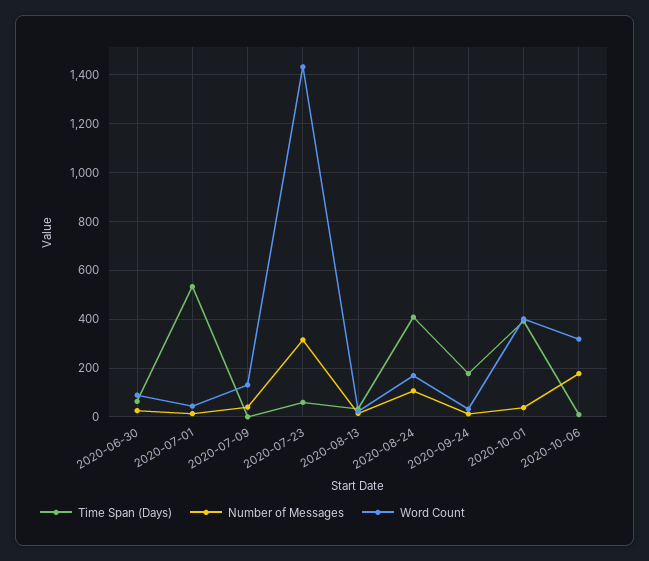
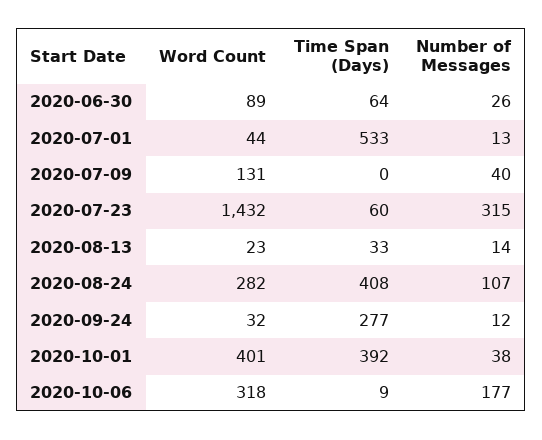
  {
    "Time Span (Days)": {
      "2020-06-30": 64,
      "2020-07-01": 533,
      "2020-07-09": 0,
      "2020-07-23": 60,
      "2020-08-13": 33,
      "2020-08-24": 408,
-     "2020-09-24": 175,
+     "2020-09-24": 277,
      "2020-10-01": 392,
      "2020-10-06": 9
    },
    "Number of Messages": {
      "2020-06-30": 26,
      "2020-07-01": 13,
      "2020-07-09": 40,
      "2020-07-23": 315,
      "2020-08-13": 14,
      "2020-08-24": 107,
      "2020-09-24": 12,
      "2020-10-01": 38,
      "2020-10-06": 177
    },
    "Word Count": {
      "2020-06-30": 89,
      "2020-07-01": 44,
      "2020-07-09": 131,
      "2020-07-23": 1432,
      "2020-08-13": 23,
-     "2020-08-24": 175,
+     "2020-08-24": 282,
      "2020-09-24": 32,
      "2020-10-01": 401,
      "2020-10-06": 318
    }
  }

